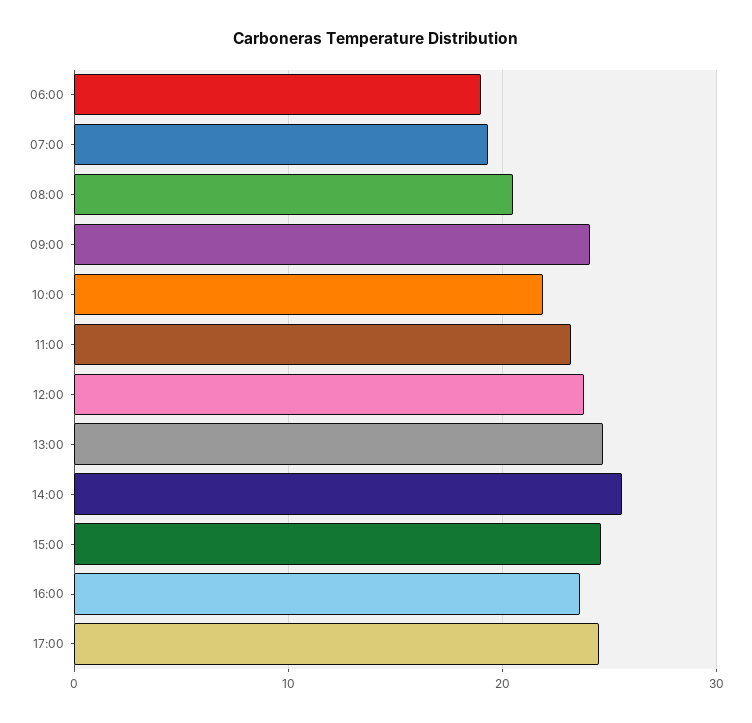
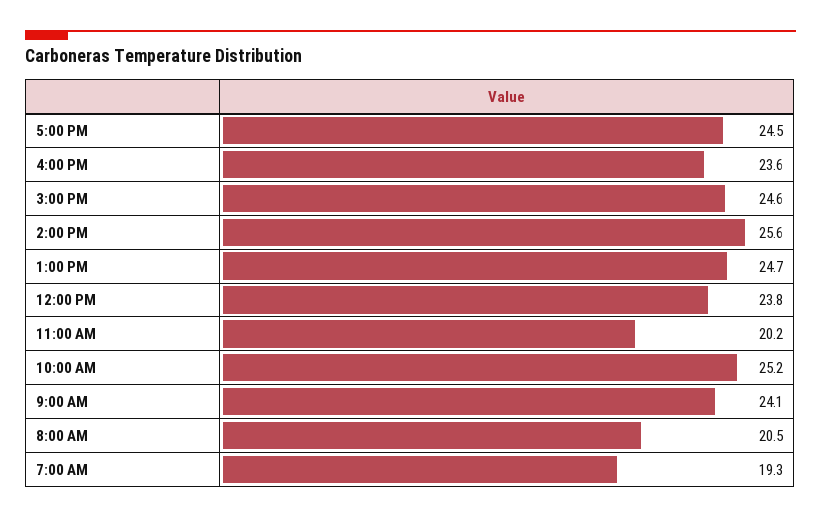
  {
-   "06:00": 19,
    "07:00": 19.3,
    "08:00": 20.5,
    "09:00": 24.1,
-   "10:00": 22,
+   "10:00": 25.2,
-   "11:00": 23,
+   "11:00": 20.2,
    "12:00": 23.8,
    "13:00": 24.7,
    "14:00": 25.6,
    "15:00": 24.6,
    "16:00": 23.6,
    "17:00": 24.5
  }

